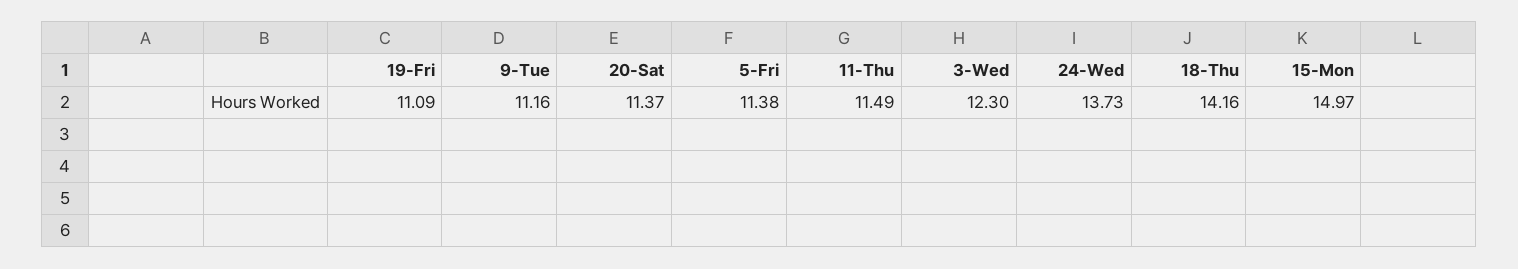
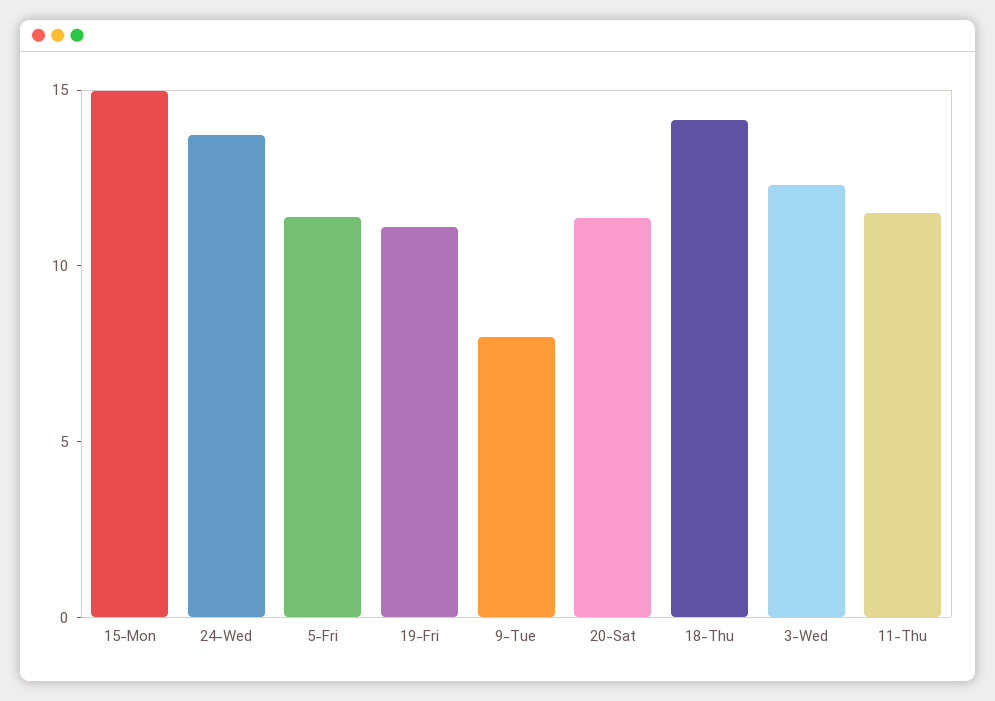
  {
    "19-Fri": 11.09,
-   "9-Tue": 11.16,
+   "9-Tue": 8,
    "20-Sat": 11.37,
    "5-Fri": 11.38,
    "11-Thu": 11.49,
    "3-Wed": 12.3,
    "24-Wed": 13.73,
    "18-Thu": 14.16,
    "15-Mon": 14.97
  }

